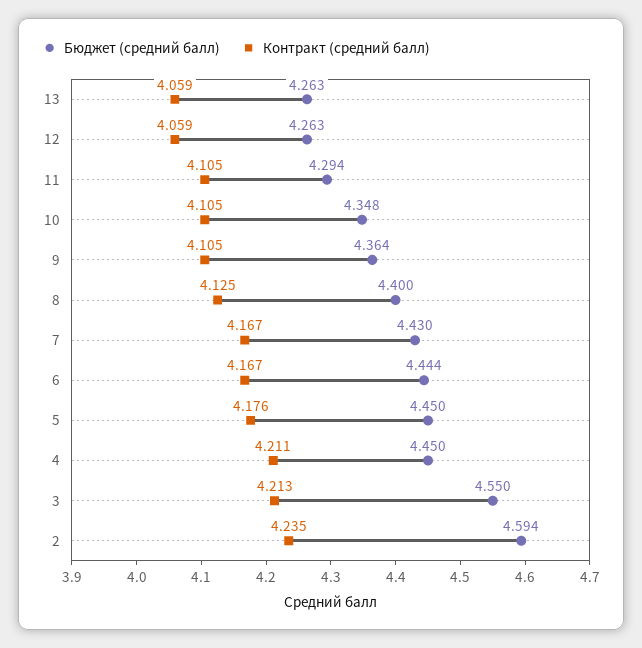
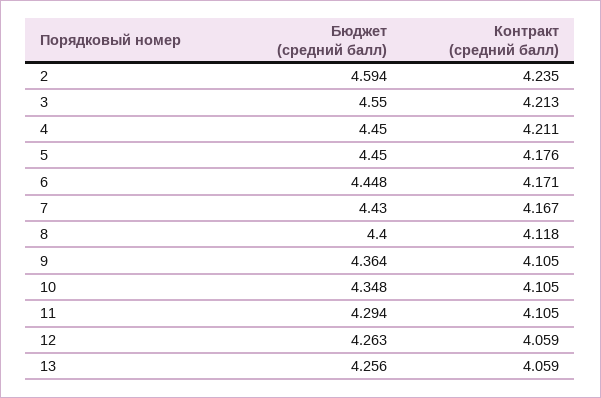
  {
    "Бюджет (средний балл)": {
-     "13": 4.263,
+     "13": 4.256,
      "12": 4.263,
      "11": 4.294,
      "10": 4.348,
      "9": 4.364,
      "8": 4.4,
      "7": 4.43,
-     "6": 4.444,
+     "6": 4.448,
      "5": 4.45,
      "4": 4.45,
      "3": 4.55,
      "2": 4.594
    },
    "Контракт (средний балл)": {
      "13": 4.059,
      "12": 4.059,
      "11": 4.105,
      "10": 4.105,
      "9": 4.105,
-     "8": 4.125,
+     "8": 4.118,
      "7": 4.167,
-     "6": 4.167,
+     "6": 4.171,
      "5": 4.176,
      "4": 4.211,
      "3": 4.213,
      "2": 4.235
    }
  }

